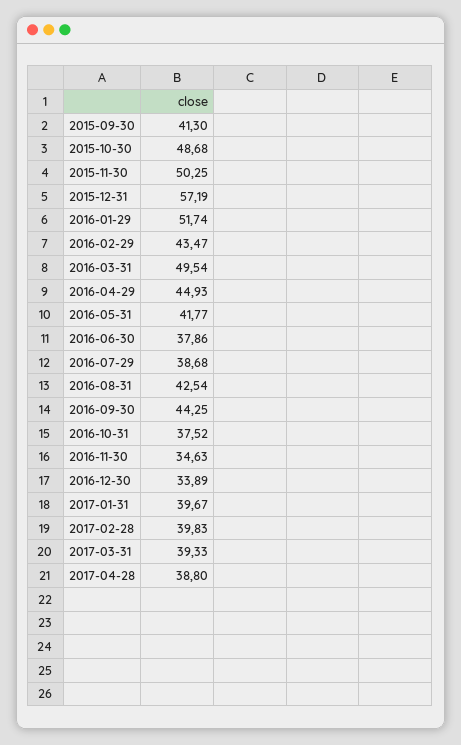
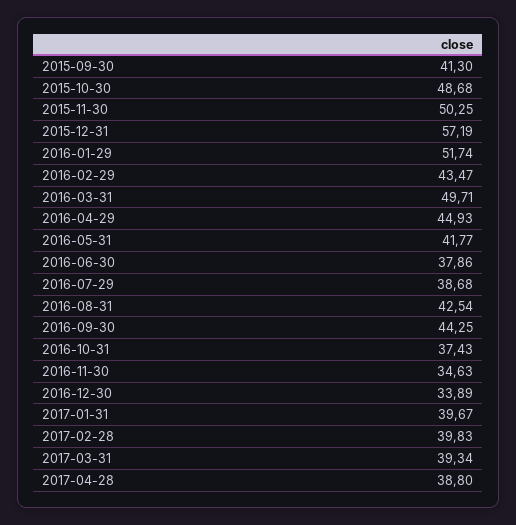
  {
    "2015-09-30": 41.3,
    "2015-10-30": 48.68,
    "2015-11-30": 50.25,
    "2015-12-31": 57.19,
    "2016-01-29": 51.74,
    "2016-02-29": 43.47,
-   "2016-03-31": 49.54,
+   "2016-03-31": 49.71,
    "2016-04-29": 44.93,
    "2016-05-31": 41.77,
    "2016-06-30": 37.86,
    "2016-07-29": 38.68,
    "2016-08-31": 42.54,
    "2016-09-30": 44.25,
-   "2016-10-31": 37.52,
+   "2016-10-31": 37.43,
    "2016-11-30": 34.63,
    "2016-12-30": 33.89,
    "2017-01-31": 39.67,
    "2017-02-28": 39.83,
-   "2017-03-31": 39.33,
+   "2017-03-31": 39.34,
    "2017-04-28": 38.8
  }

